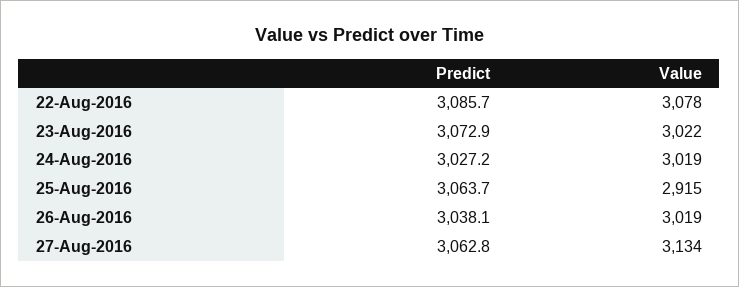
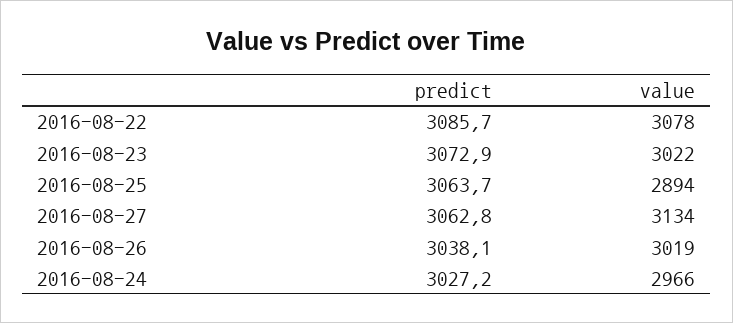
  {
    "Predict": {
      "22-Aug-2016": 3085.7,
      "23-Aug-2016": 3072.9,
      "24-Aug-2016": 3027.2,
      "25-Aug-2016": 3063.7,
      "26-Aug-2016": 3038.1,
      "27-Aug-2016": 3062.8
    },
    "Value": {
      "22-Aug-2016": 3078,
      "23-Aug-2016": 3022,
-     "24-Aug-2016": 3019,
+     "24-Aug-2016": 2966,
-     "25-Aug-2016": 2915,
+     "25-Aug-2016": 2894,
      "26-Aug-2016": 3019,
      "27-Aug-2016": 3134
    }
  }

